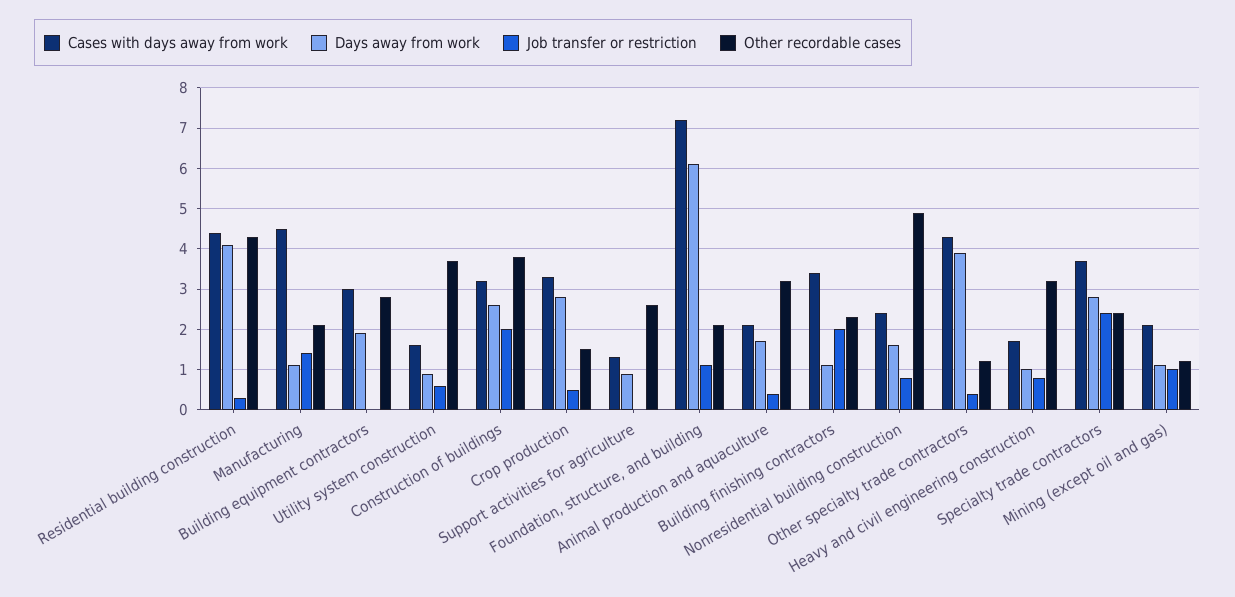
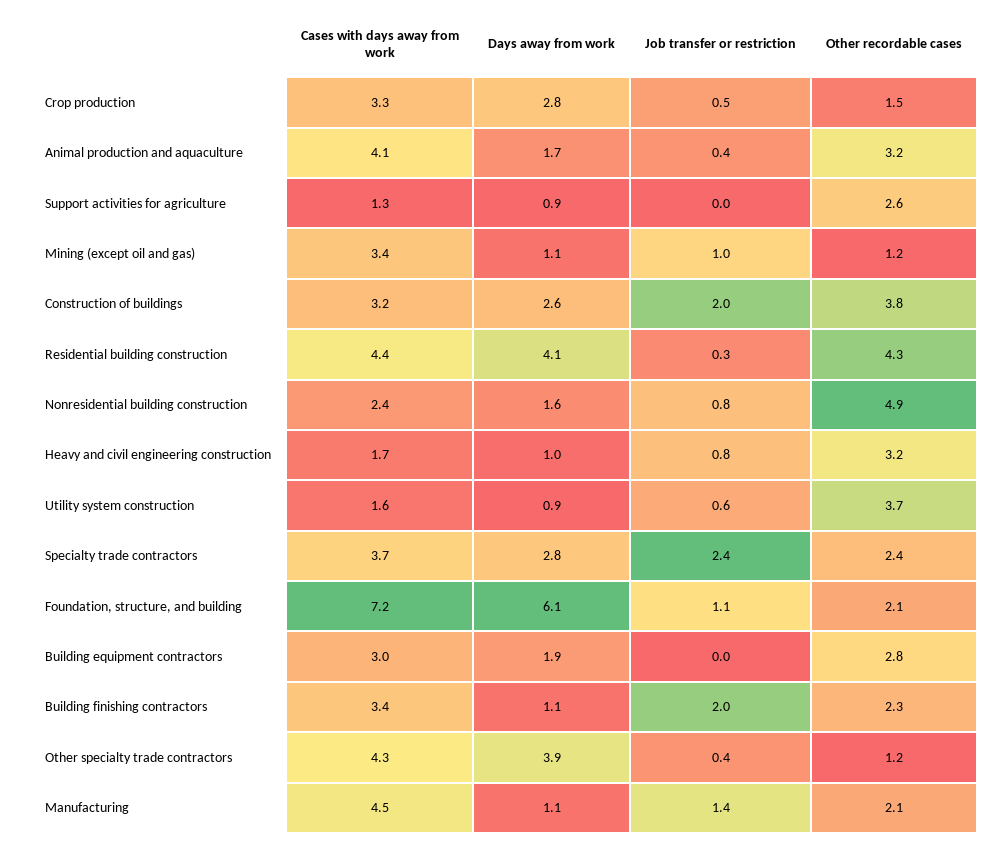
  {
    "Cases with days away from work": {
      "Residential building construction": 4.4,
      "Manufacturing": 4.5,
      "Building equipment contractors": 3,
      "Utility system construction": 1.6,
      "Construction of buildings": 3.2,
      "Crop production": 3.3,
      "Support activities for agriculture": 1.3,
      "Foundation, structure, and building": 7.2,
-     "Animal production and aquaculture": 2,
+     "Animal production and aquaculture": 4.1,
      "Building finishing contractors": 3.4,
      "Nonresidential building construction": 2.4,
      "Other specialty trade contractors": 4.3,
      "Heavy and civil engineering construction": 1.7,
      "Specialty trade contractors": 3.7,
-     "Mining (except oil and gas)": 2
+     "Mining (except oil and gas)": 3.4
    },
    "Days away from work": {
      "Residential building construction": 4.1,
      "Manufacturing": 1.1,
      "Building equipment contractors": 1.9,
      "Utility system construction": 0.9,
      "Construction of buildings": 2.6,
      "Crop production": 2.8,
      "Support activities for agriculture": 0.9,
      "Foundation, structure, and building": 6.1,
      "Animal production and aquaculture": 1.7,
      "Building finishing contractors": 1.1,
      "Nonresidential building construction": 1.6,
      "Other specialty trade contractors": 3.9,
      "Heavy and civil engineering construction": 1,
      "Specialty trade contractors": 2.8,
      "Mining (except oil and gas)": 1.1
    },
    "Job transfer or restriction": {
      "Residential building construction": 0.3,
      "Manufacturing": 1.4,
      "Building equipment contractors": 0,
      "Utility system construction": 0.6,
      "Construction of buildings": 2,
      "Crop production": 0.5,
      "Support activities for agriculture": 0,
      "Foundation, structure, and building": 1.1,
      "Animal production and aquaculture": 0.4,
      "Building finishing contractors": 2,
      "Nonresidential building construction": 0.8,
      "Other specialty trade contractors": 0.4,
      "Heavy and civil engineering construction": 0.8,
      "Specialty trade contractors": 2.4,
      "Mining (except oil and gas)": 1
    },
    "Other recordable cases": {
      "Residential building construction": 4.3,
      "Manufacturing": 2.1,
      "Building equipment contractors": 2.8,
      "Utility system construction": 3.7,
      "Construction of buildings": 3.8,
      "Crop production": 1.5,
      "Support activities for agriculture": 2.6,
      "Foundation, structure, and building": 2.1,
      "Animal production and aquaculture": 3.2,
      "Building finishing contractors": 2.3,
      "Nonresidential building construction": 4.9,
      "Other specialty trade contractors": 1.2,
      "Heavy and civil engineering construction": 3.2,
      "Specialty trade contractors": 2.4,
      "Mining (except oil and gas)": 1.2
    }
  }

